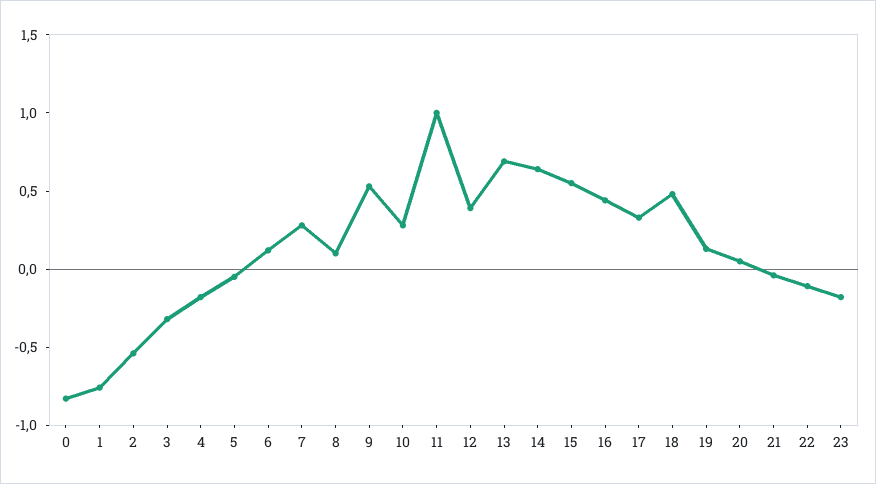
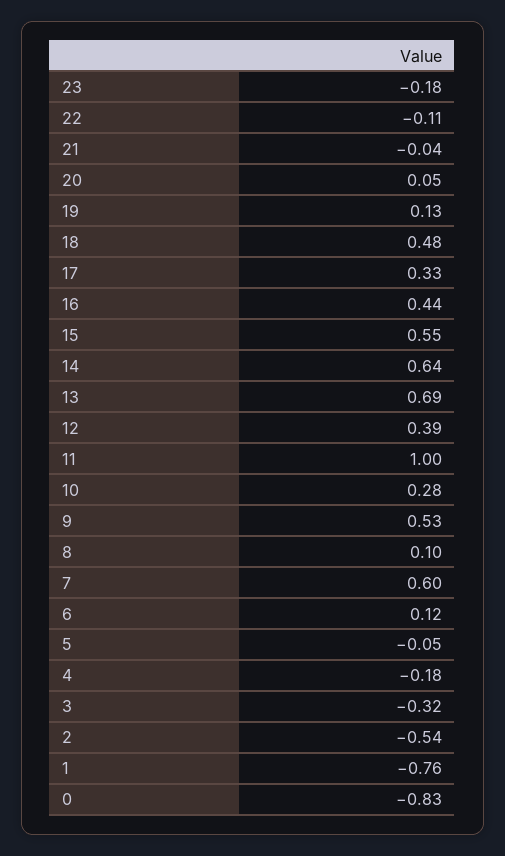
  {
    "0": -0.83,
    "1": -0.76,
    "2": -0.54,
    "3": -0.32,
    "4": -0.18,
    "5": -0.05,
    "6": 0.12,
-   "7": 0.3,
+   "7": 0.6,
    "8": 0.1,
    "9": 0.53,
    "10": 0.28,
    "11": 1,
    "12": 0.39,
    "13": 0.69,
    "14": 0.64,
    "15": 0.55,
    "16": 0.44,
    "17": 0.33,
    "18": 0.48,
    "19": 0.13,
    "20": 0.05,
    "21": -0.04,
    "22": -0.11,
    "23": -0.18
  }

